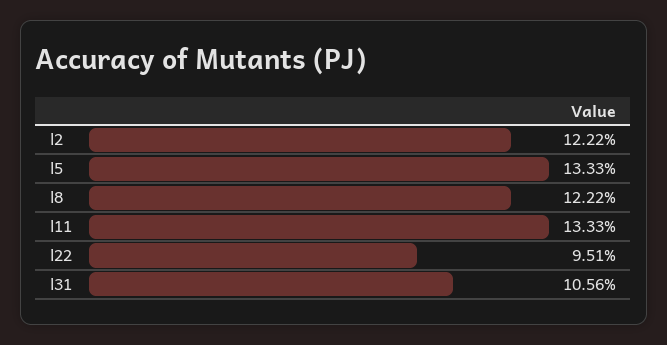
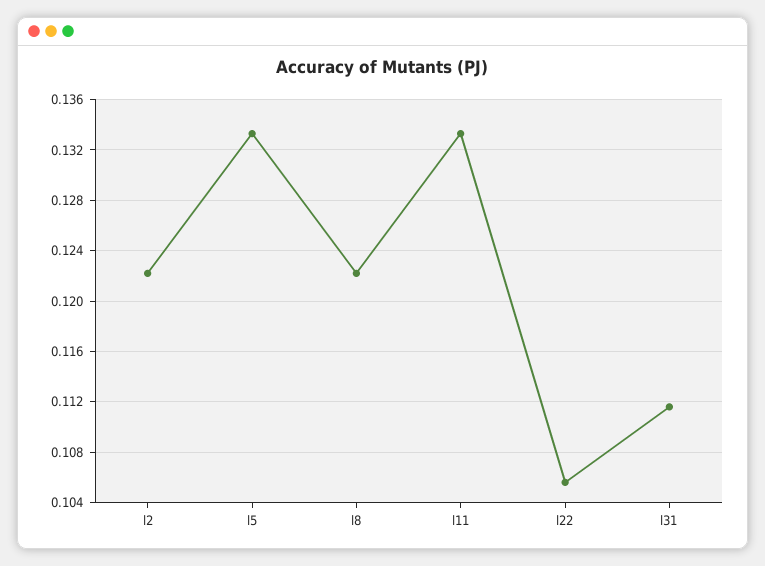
  {
    "l2": 0.1222,
    "l5": 0.1333,
    "l8": 0.1222,
    "l11": 0.1333,
-   "l22": 0.0951,
+   "l22": 0.1055,
-   "l31": 0.1056
+   "l31": 0.1115
  }

